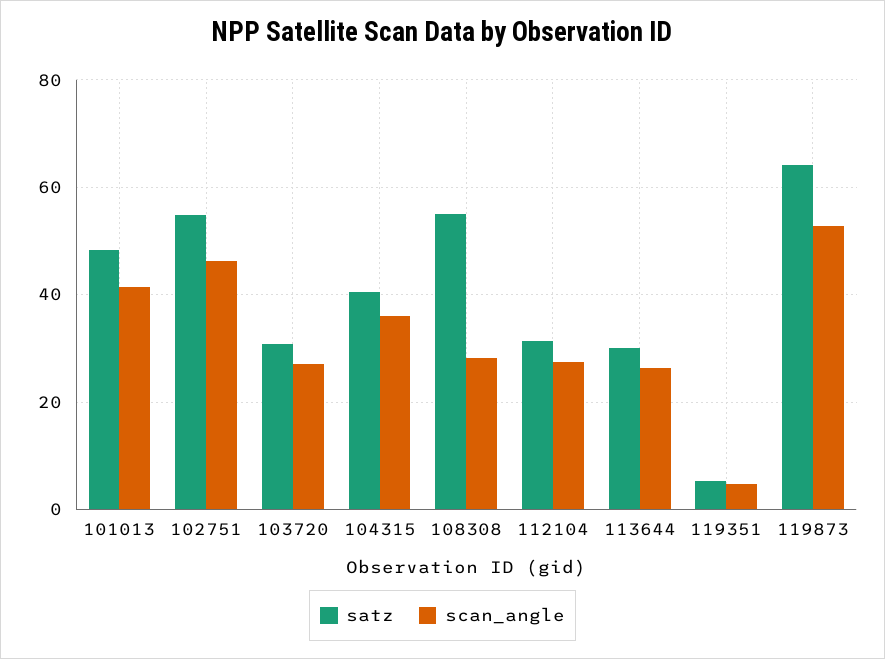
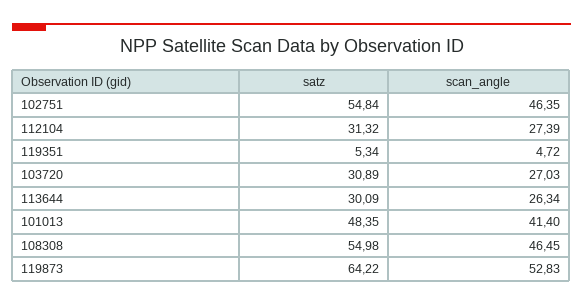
  {
    "satz": {
      "101013": 48.35,
      "102751": 54.84,
      "103720": 30.89,
-     "104315": 40,
      "108308": 54.98,
      "112104": 31.32,
      "113644": 30.09,
      "119351": 5.34,
      "119873": 64.22
    },
    "scan_angle": {
      "101013": 41.4,
      "102751": 46.35,
      "103720": 27.03,
-     "104315": 36,
-     "108308": 28,
+     "108308": 46.45,
      "112104": 27.39,
      "113644": 26.34,
      "119351": 4.72,
      "119873": 52.83
    }
  }

